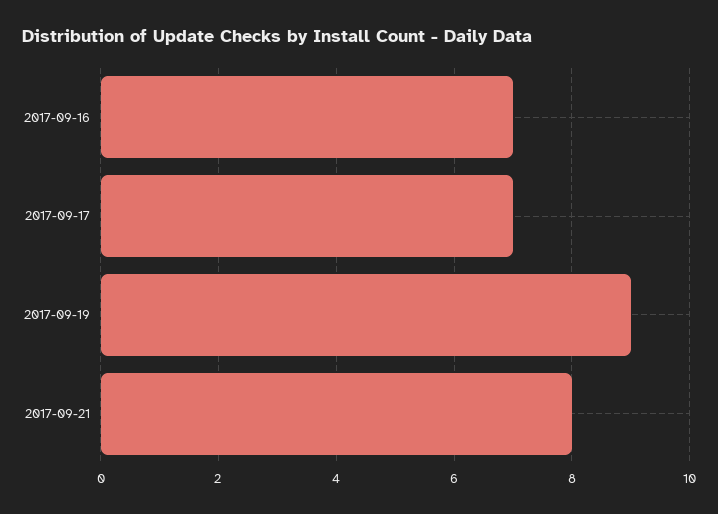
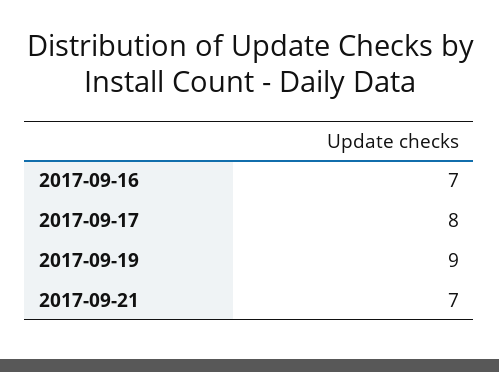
  {
    "2017-09-16": 7,
-   "2017-09-17": 7,
+   "2017-09-17": 8,
    "2017-09-19": 9,
-   "2017-09-21": 8
+   "2017-09-21": 7
  }

